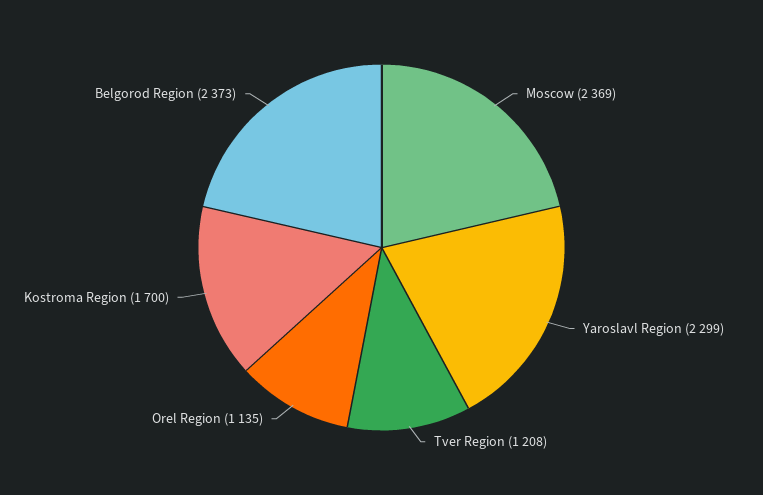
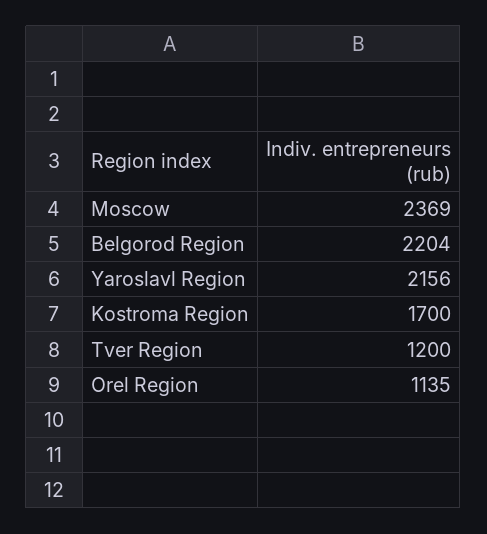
  {
    "Moscow": 2369,
-   "Yaroslavl Region": 2299,
+   "Yaroslavl Region": 2156,
-   "Tver Region": 1208,
+   "Tver Region": 1200,
    "Orel Region": 1135,
    "Kostroma Region": 1700,
-   "Belgorod Region": 2373
+   "Belgorod Region": 2204
  }

